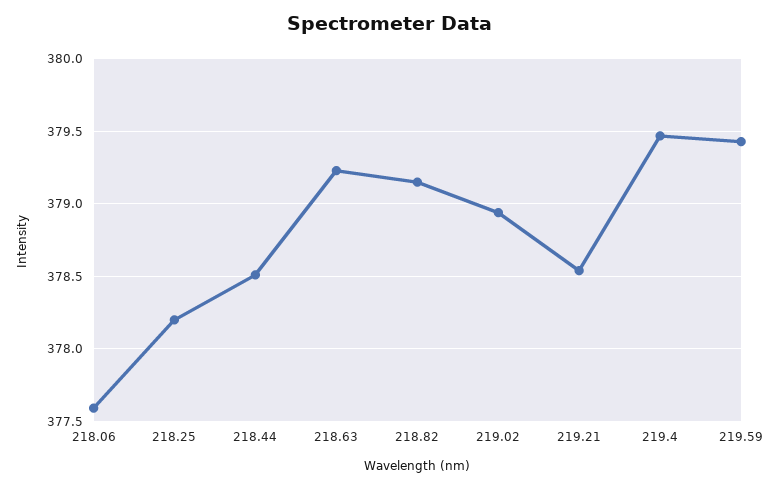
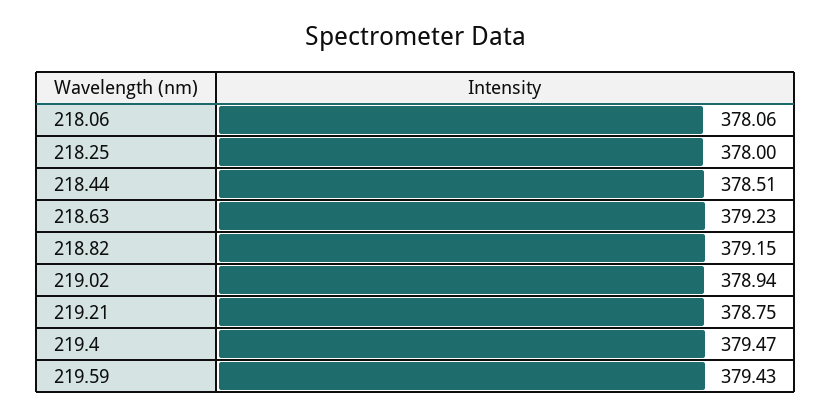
  {
-   "218.06": 377.6,
+   "218.06": 378.06,
-   "218.25": 378.2,
+   "218.25": 378,
    "218.44": 378.51,
    "218.63": 379.23,
    "218.82": 379.15,
    "219.02": 378.94,
-   "219.21": 378.55,
+   "219.21": 378.75,
    "219.4": 379.47,
    "219.59": 379.43
  }

